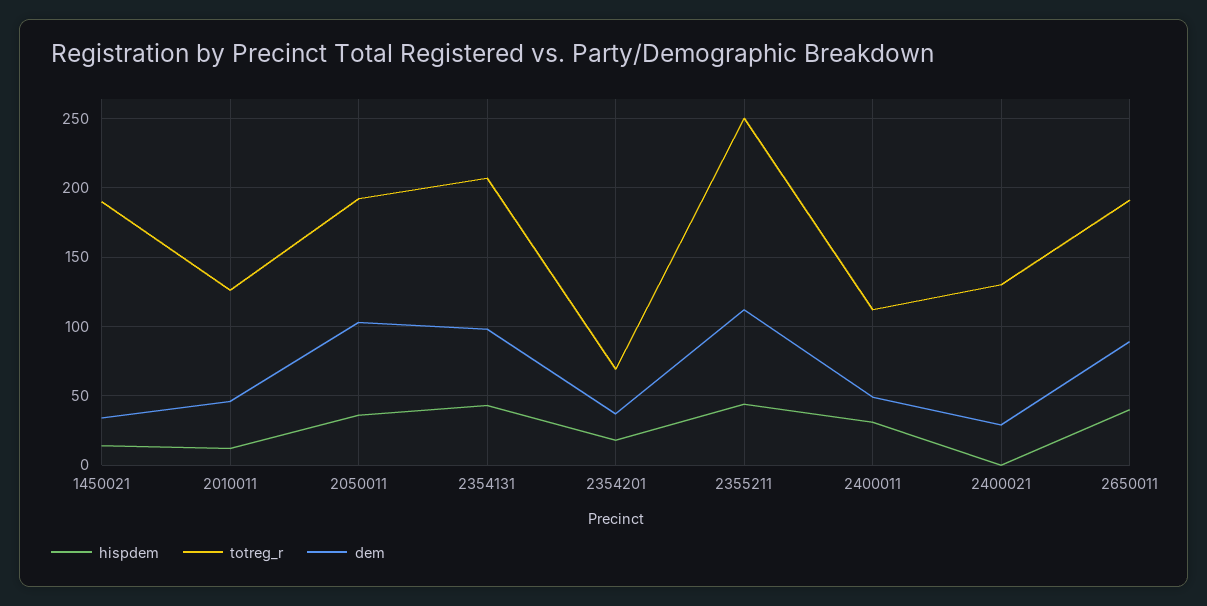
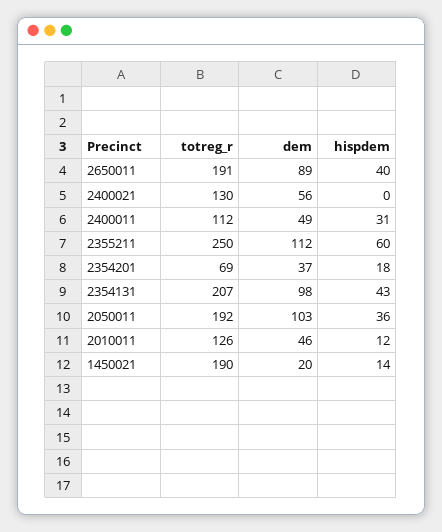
  {
    "hispdem": {
      "1450021": 14,
      "2010011": 12,
      "2050011": 36,
      "2354131": 43,
      "2354201": 18,
-     "2355211": 45,
+     "2355211": 60,
      "2400011": 31,
      "2400021": 0,
      "2650011": 40
    },
    "totreg_r": {
      "1450021": 190,
      "2010011": 126,
      "2050011": 192,
      "2354131": 207,
      "2354201": 69,
      "2355211": 250,
      "2400011": 112,
      "2400021": 130,
      "2650011": 191
    },
    "dem": {
-     "1450021": 35,
+     "1450021": 20,
      "2010011": 46,
      "2050011": 103,
      "2354131": 98,
      "2354201": 37,
      "2355211": 112,
      "2400011": 49,
-     "2400021": 30,
+     "2400021": 56,
      "2650011": 89
    }
  }

